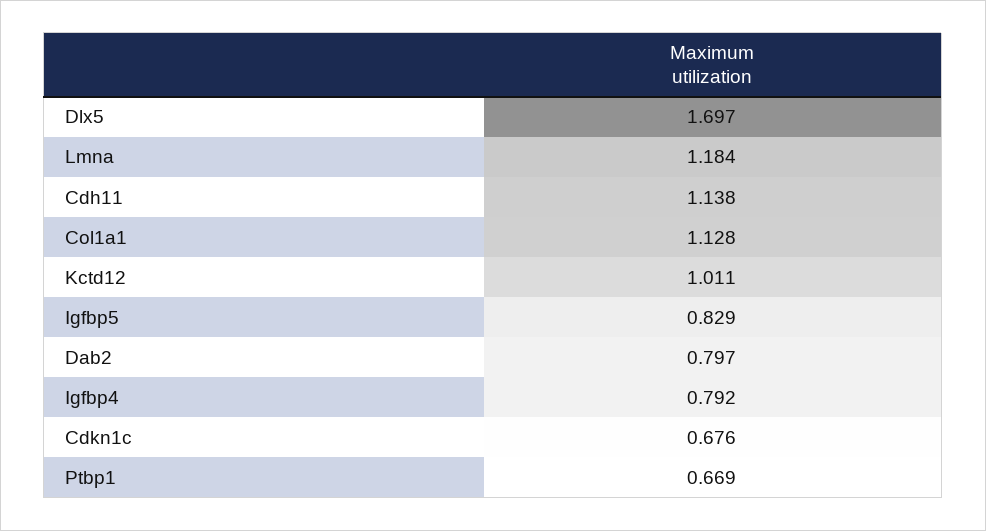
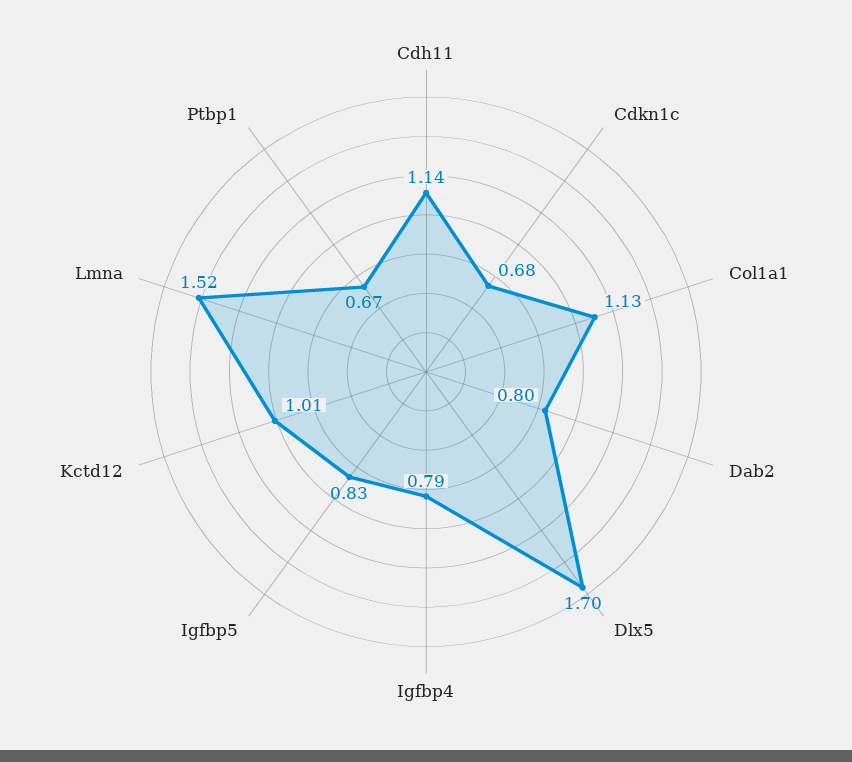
  {
    "Dlx5": 1.697,
-   "Lmna": 1.184,
+   "Lmna": 1.52,
    "Cdh11": 1.138,
    "Col1a1": 1.128,
    "Kctd12": 1.011,
    "Igfbp5": 0.829,
    "Dab2": 0.797,
    "Igfbp4": 0.792,
    "Cdkn1c": 0.676,
    "Ptbp1": 0.669
  }

